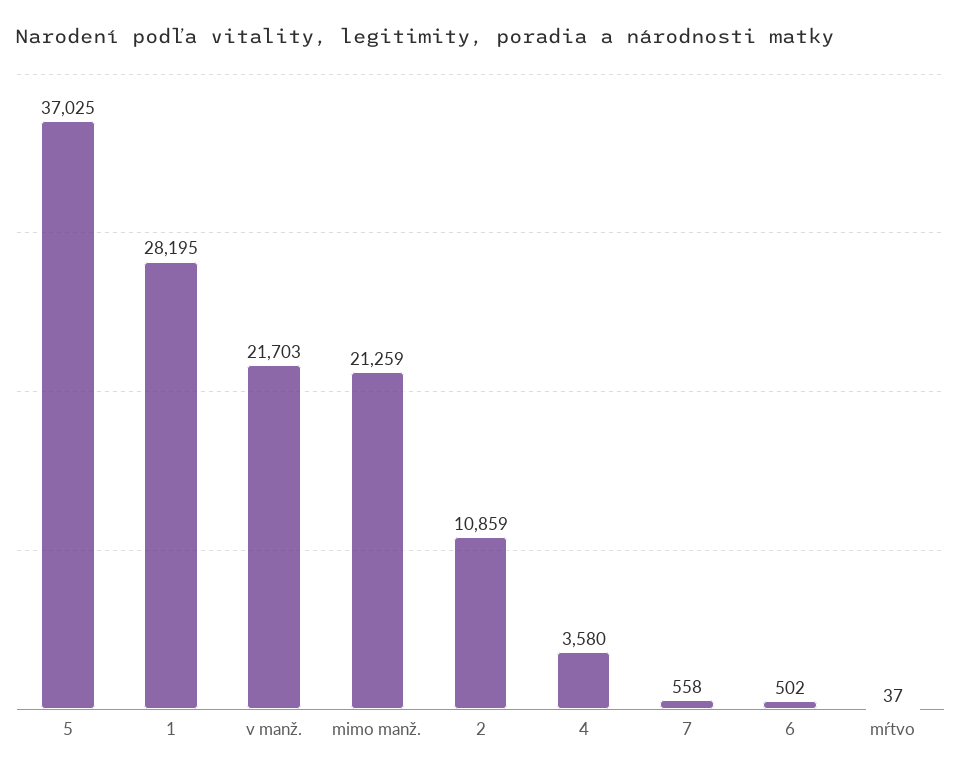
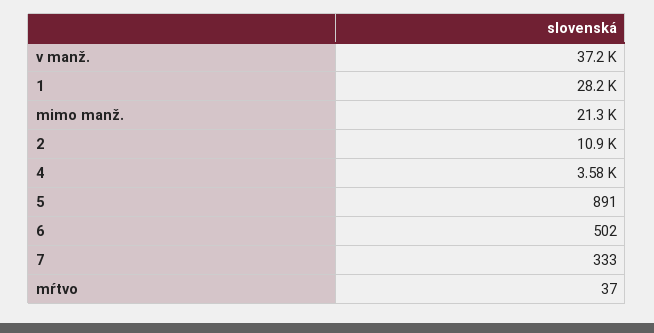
  {
-   "5": 37025,
+   "5": 891,
    "1": 28195,
-   "v manž.": 21703,
+   "v manž.": 37200,
    "mimo manž.": 21259,
    "2": 10859,
    "4": 3580,
-   "7": 558,
+   "7": 333,
    "6": 502,
    "mŕtvo": 37
  }

